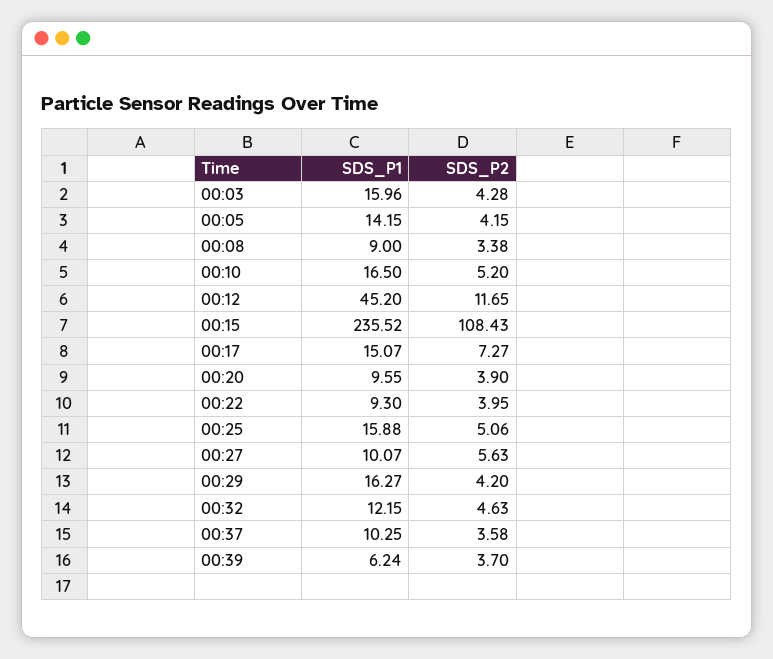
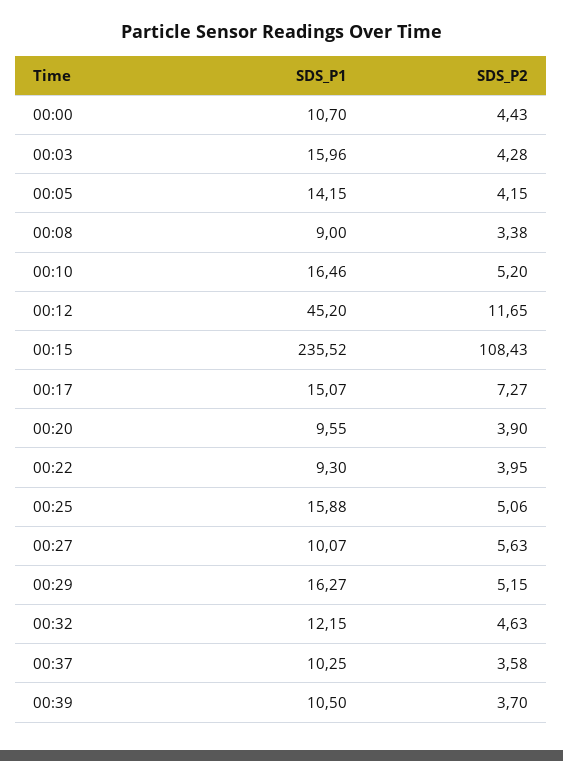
  {
    "SDS_P1": {
      "00:03": 15.96,
      "00:05": 14.15,
      "00:08": 9,
-     "00:10": 16.5,
+     "00:10": 16.46,
      "00:12": 45.2,
      "00:15": 235.52,
      "00:17": 15.07,
      "00:20": 9.55,
      "00:22": 9.3,
      "00:25": 15.88,
      "00:27": 10.07,
      "00:29": 16.27,
      "00:32": 12.15,
      "00:37": 10.25,
-     "00:39": 6.24
+     "00:39": 10.5,
+     "00:00": 10.7
    },
    "SDS_P2": {
      "00:03": 4.28,
      "00:05": 4.15,
      "00:08": 3.38,
      "00:10": 5.2,
      "00:12": 11.65,
      "00:15": 108.43,
      "00:17": 7.27,
      "00:20": 3.9,
      "00:22": 3.95,
      "00:25": 5.06,
      "00:27": 5.63,
-     "00:29": 4.2,
+     "00:29": 5.15,
      "00:32": 4.63,
      "00:37": 3.58,
-     "00:39": 3.7
+     "00:39": 3.7,
+     "00:00": 4.43
    }
  }

